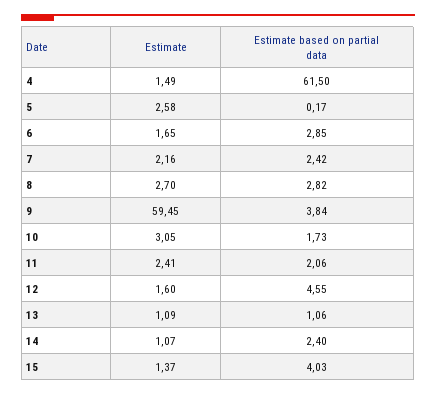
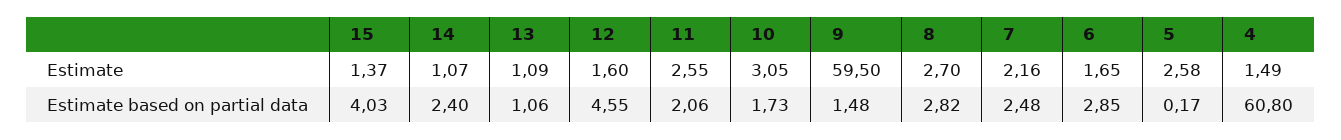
  {
    "Estimate": {
      "4": 1.49,
      "5": 2.58,
      "6": 1.65,
      "7": 2.16,
      "8": 2.7,
-     "9": 59.45,
+     "9": 59.5,
      "10": 3.05,
-     "11": 2.41,
+     "11": 2.55,
      "12": 1.6,
      "13": 1.09,
      "14": 1.07,
      "15": 1.37
    },
    "Estimate based on partial data": {
-     "4": 61.5,
+     "4": 60.8,
      "5": 0.17,
      "6": 2.85,
-     "7": 2.42,
+     "7": 2.48,
      "8": 2.82,
-     "9": 3.84,
+     "9": 1.48,
      "10": 1.73,
      "11": 2.06,
      "12": 4.55,
      "13": 1.06,
      "14": 2.4,
      "15": 4.03
    }
  }

